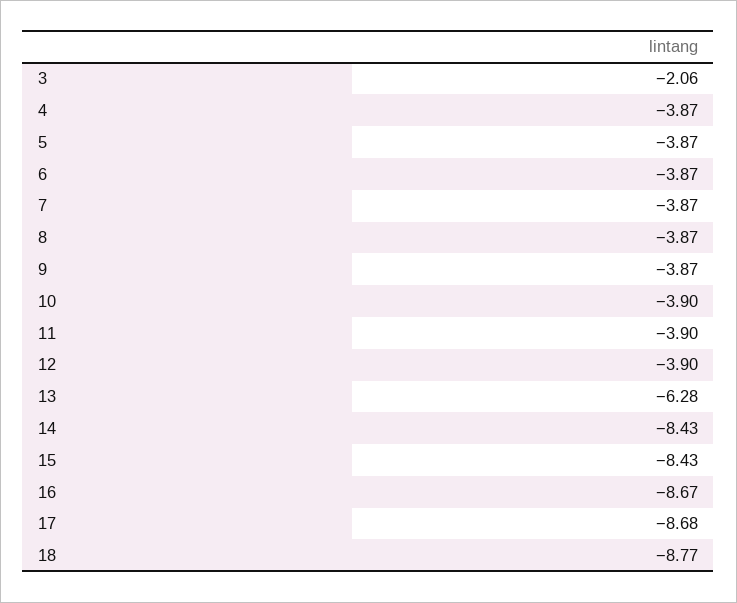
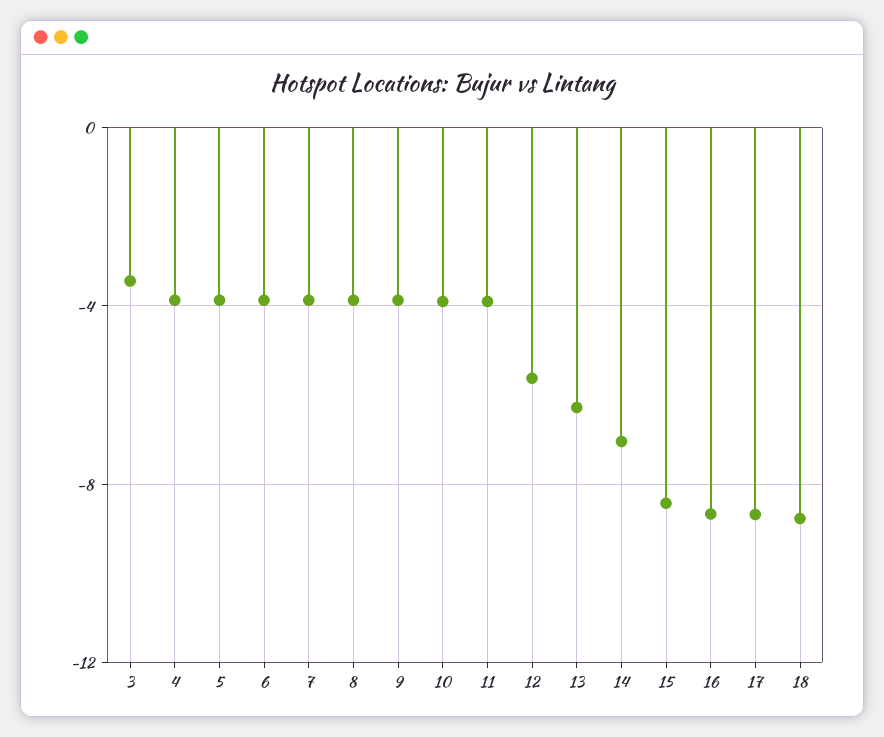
  {
-   "3": -2.06,
+   "3": -3.5,
    "4": -3.87,
    "5": -3.87,
    "6": -3.87,
    "7": -3.87,
    "8": -3.87,
    "9": -3.87,
    "10": -3.9,
    "11": -3.9,
-   "12": -3.9,
+   "12": -5.5,
    "13": -6.28,
-   "14": -8.43,
+   "14": -7,
    "15": -8.43,
    "16": -8.67,
    "17": -8.68,
    "18": -8.77
  }

